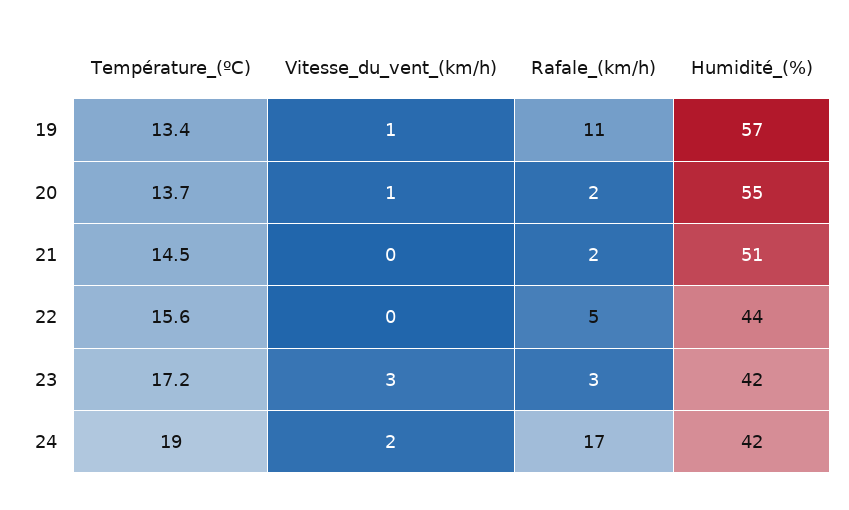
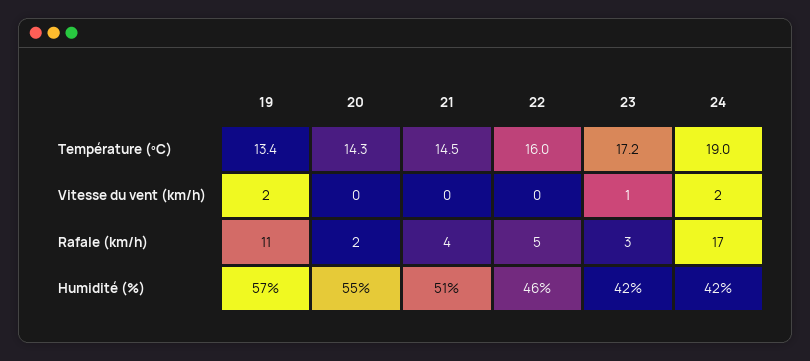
  {
    "Température_(ºC)": {
      "19": 13.4,
-     "20": 13.7,
+     "20": 14.3,
      "21": 14.5,
-     "22": 15.6,
+     "22": 16,
      "23": 17.2,
      "24": 19
    },
    "Vitesse_du_vent_(km/h)": {
-     "19": 1,
+     "19": 2,
-     "20": 1,
+     "20": 0,
      "21": 0,
      "22": 0,
-     "23": 3,
+     "23": 1,
      "24": 2
    },
    "Rafale_(km/h)": {
      "19": 11,
      "20": 2,
-     "21": 2,
+     "21": 4,
      "22": 5,
      "23": 3,
      "24": 17
    },
    "Humidité_(%)": {
      "19": 57,
      "20": 55,
      "21": 51,
-     "22": 44,
+     "22": 46,
      "23": 42,
      "24": 42
    }
  }

